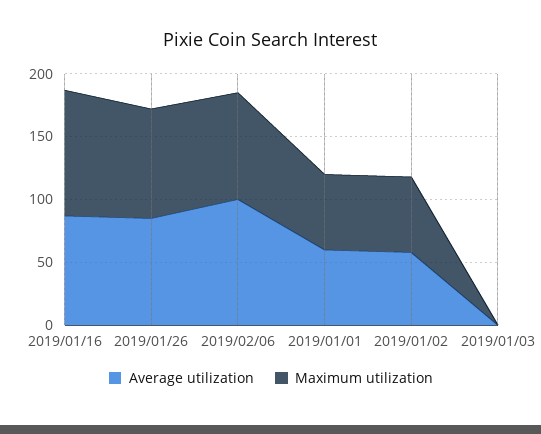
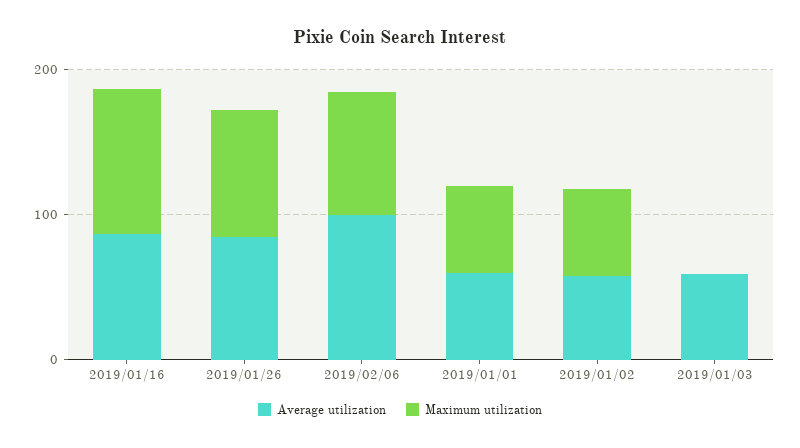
  {
    "Average utilization": {
      "2019/01/16": 90,
      "2019/01/26": 90,
      "2019/02/06": 100,
      "2019/01/01": 60,
      "2019/01/02": 60,
-     "2019/01/03": 0
+     "2019/01/03": 60
    },
    "Maximum utilization": {
      "2019/01/16": 100,
      "2019/01/26": 90,
      "2019/02/06": 90,
      "2019/01/01": 60,
      "2019/01/02": 60,
      "2019/01/03": 0
    }
  }

